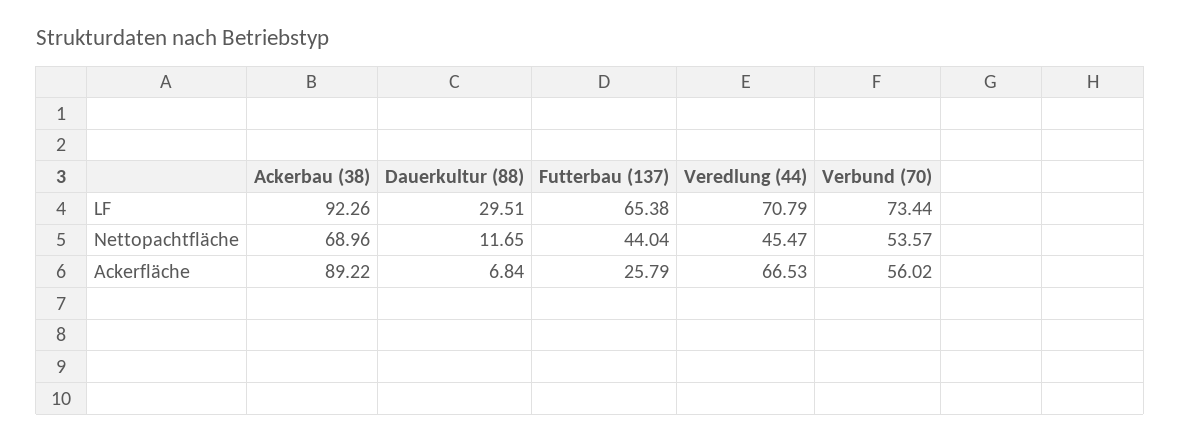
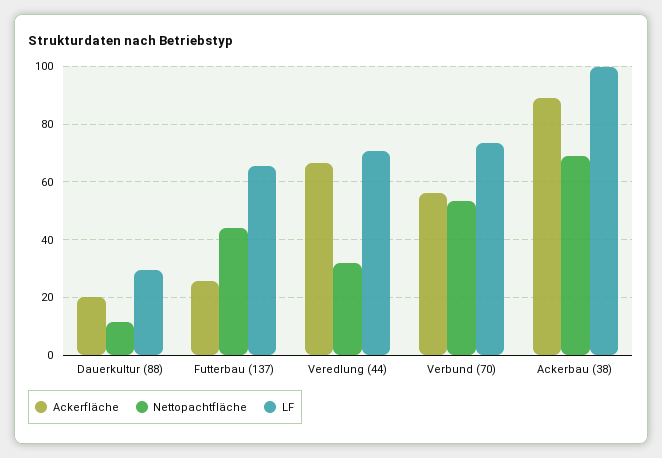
  {
    "LF": {
-     "Ackerbau (38)": 92.26,
+     "Ackerbau (38)": 100,
      "Dauerkultur (88)": 29.51,
      "Futterbau (137)": 65.38,
      "Veredlung (44)": 70.79,
      "Verbund (70)": 73.44
    },
    "Nettopachtfläche": {
      "Ackerbau (38)": 68.96,
      "Dauerkultur (88)": 11.65,
      "Futterbau (137)": 44.04,
-     "Veredlung (44)": 45.47,
+     "Veredlung (44)": 32.5,
      "Verbund (70)": 53.57
    },
    "Ackerfläche": {
      "Ackerbau (38)": 89.22,
-     "Dauerkultur (88)": 6.84,
+     "Dauerkultur (88)": 20,
      "Futterbau (137)": 25.79,
      "Veredlung (44)": 66.53,
      "Verbund (70)": 56.02
    }
  }

